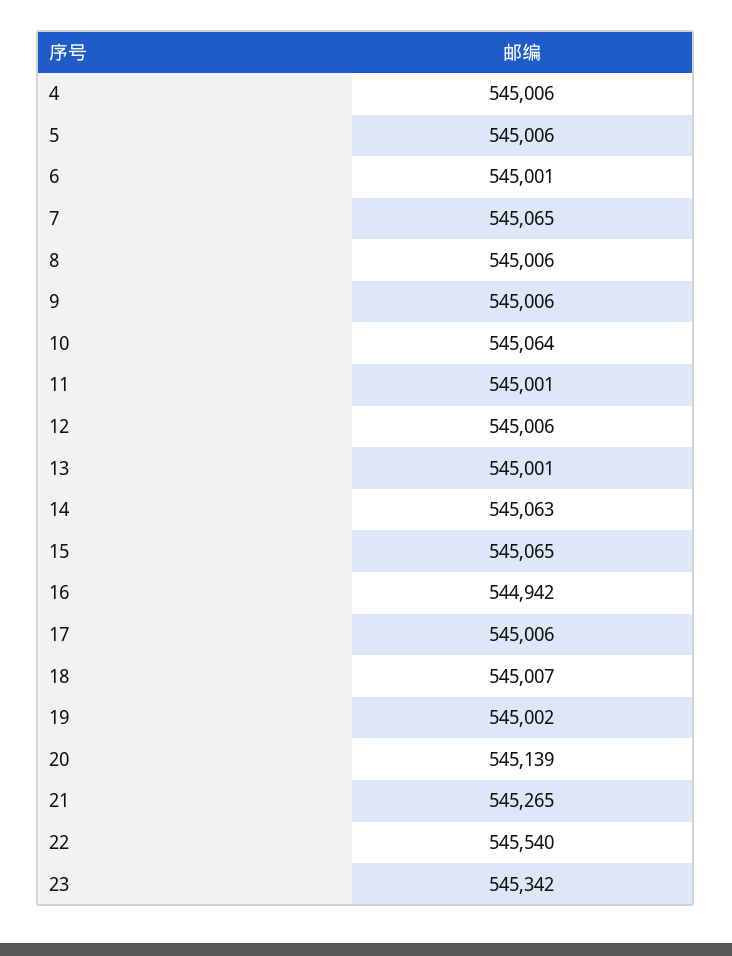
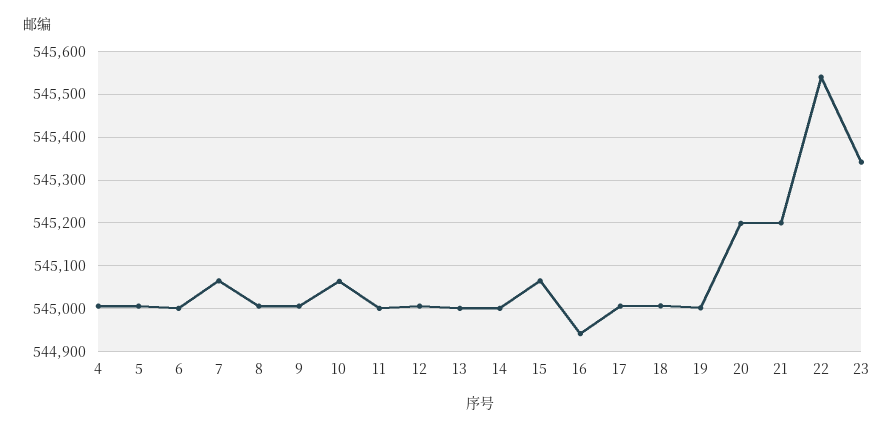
  {
    "4": 545006,
    "5": 545006,
    "6": 545001,
    "7": 545065,
    "8": 545006,
    "9": 545006,
    "10": 545064,
    "11": 545001,
    "12": 545006,
    "13": 545001,
-   "14": 545063,
+   "14": 545000,
    "15": 545065,
    "16": 544942,
    "17": 545006,
    "18": 545007,
    "19": 545002,
-   "20": 545139,
+   "20": 545200,
-   "21": 545265,
+   "21": 545200,
    "22": 545540,
    "23": 545342
  }

